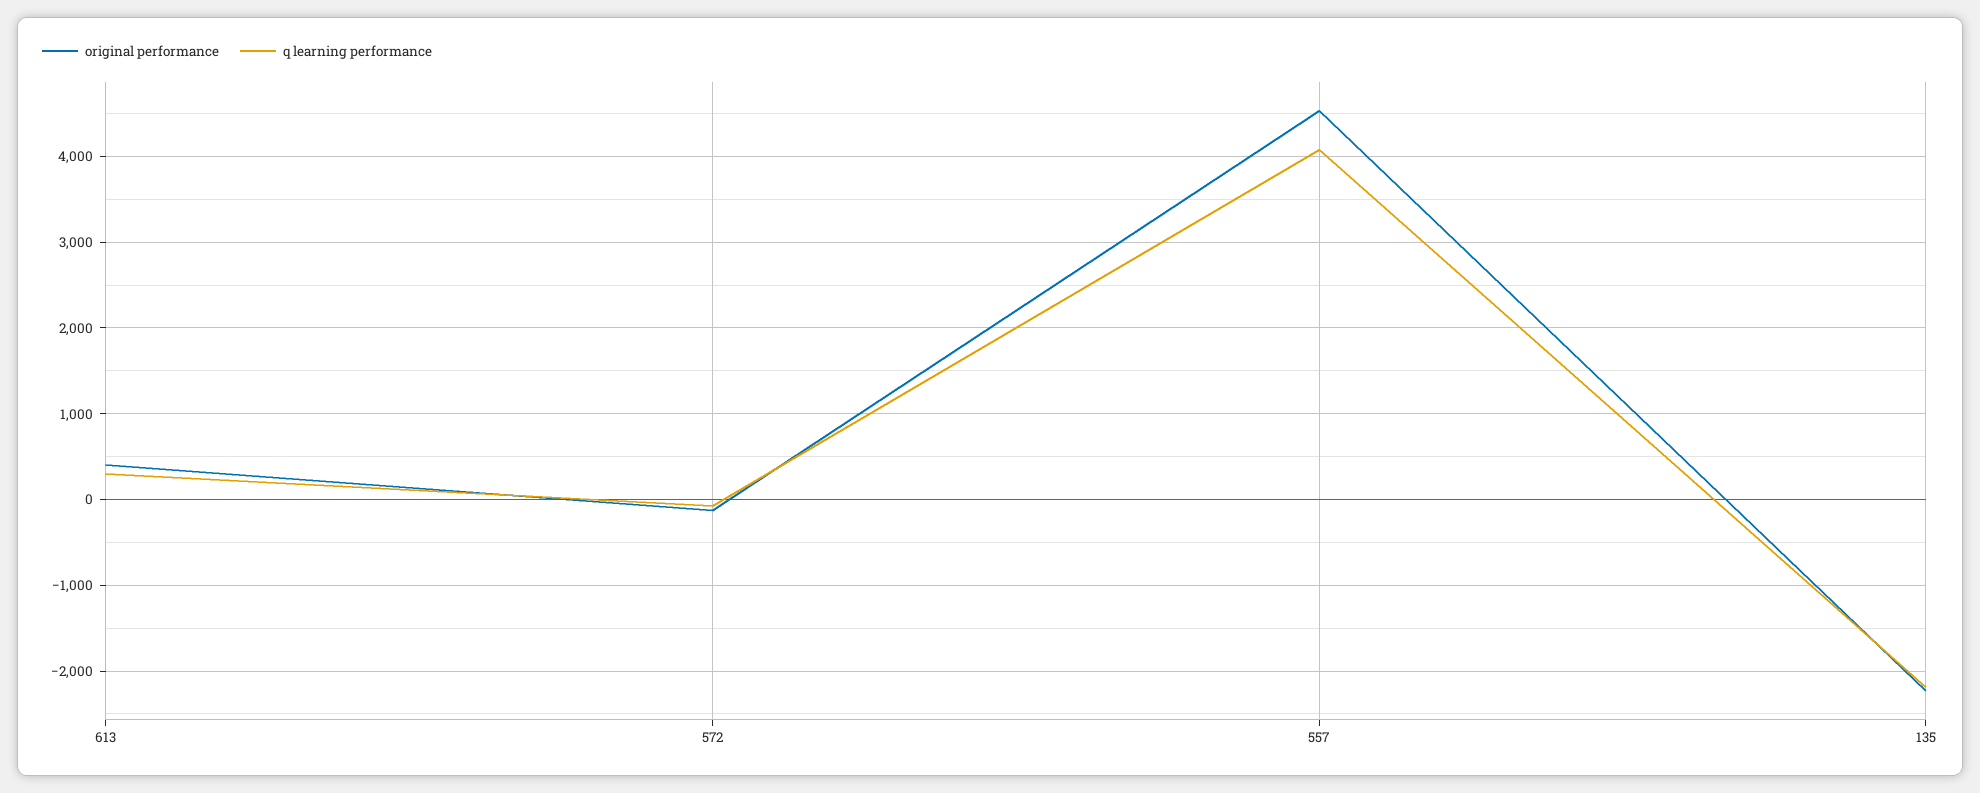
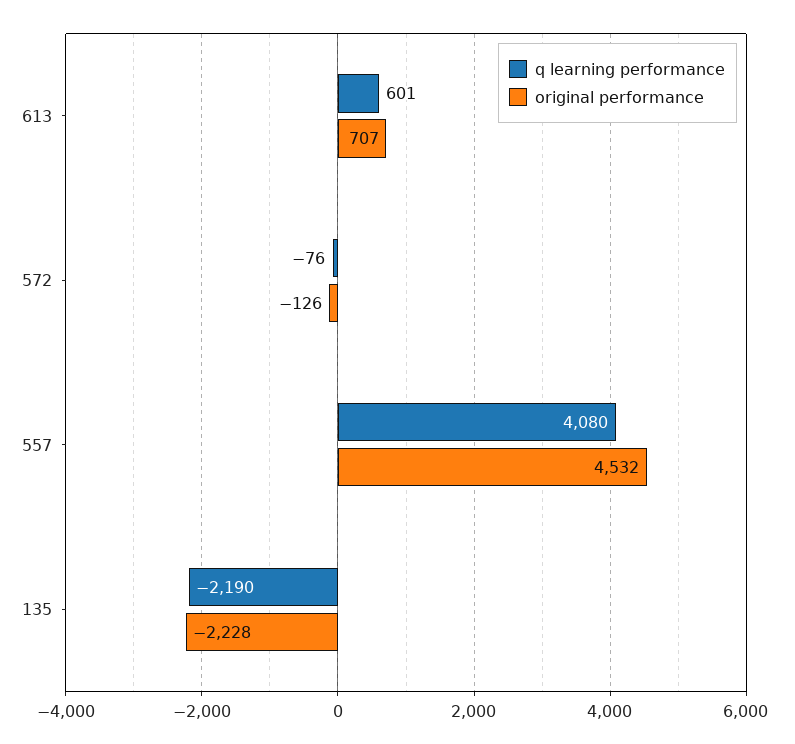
  {
    "original performance": {
-     "613": 400,
+     "613": 707,
      "572": -126,
      "557": 4532,
      "135": -2228
    },
    "q learning performance": {
-     "613": 300,
+     "613": 601,
      "572": -76,
      "557": 4080,
      "135": -2190
    }
  }

